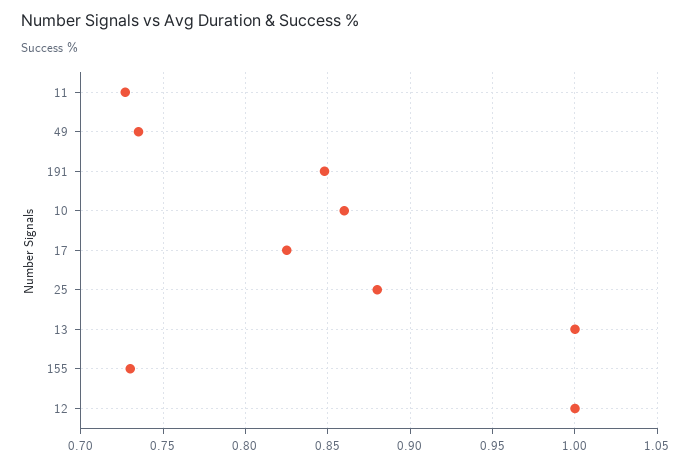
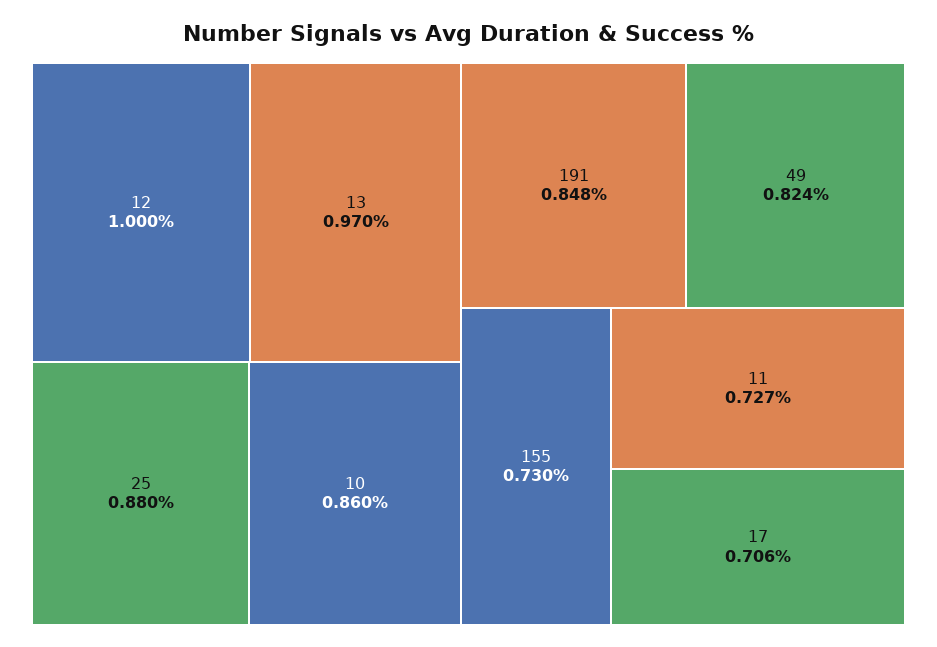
  {
    "11": 0.727,
-   "49": 0.735,
+   "49": 0.824,
    "191": 0.848,
    "10": 0.86,
-   "17": 0.825,
+   "17": 0.706,
    "25": 0.88,
-   "13": 1,
+   "13": 0.97,
    "155": 0.73,
    "12": 1
  }

